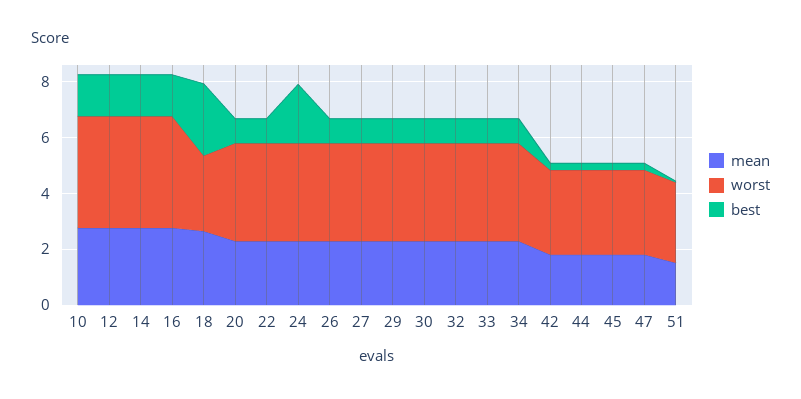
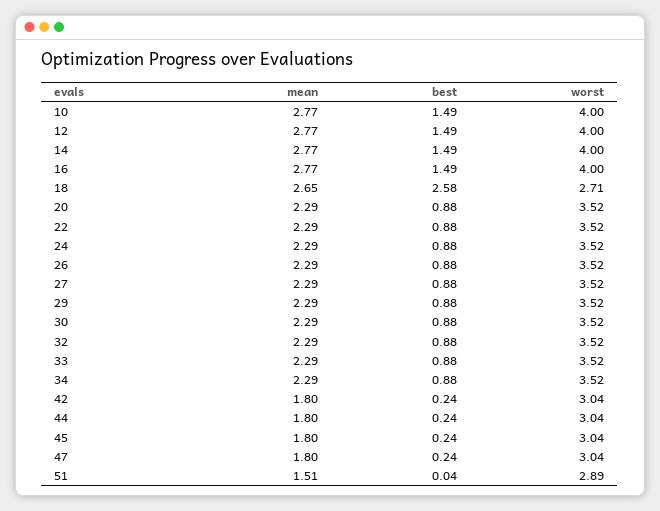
  {
    "mean": {
      "10": 2.77,
      "12": 2.77,
      "14": 2.77,
      "16": 2.77,
      "18": 2.65,
      "20": 2.29,
      "22": 2.29,
      "24": 2.29,
      "26": 2.29,
      "27": 2.29,
      "29": 2.29,
      "30": 2.29,
      "32": 2.29,
      "33": 2.29,
      "34": 2.29,
      "42": 1.8,
      "44": 1.8,
      "45": 1.8,
      "47": 1.8,
      "51": 1.51
    },
    "worst": {
      "10": 4,
      "12": 4,
      "14": 4,
      "16": 4,
      "18": 2.71,
      "20": 3.52,
      "22": 3.52,
      "24": 3.52,
      "26": 3.52,
      "27": 3.52,
      "29": 3.52,
      "30": 3.52,
      "32": 3.52,
      "33": 3.52,
      "34": 3.52,
      "42": 3.04,
      "44": 3.04,
      "45": 3.04,
      "47": 3.04,
      "51": 2.89
    },
    "best": {
      "10": 1.49,
      "12": 1.49,
      "14": 1.49,
      "16": 1.49,
      "18": 2.58,
      "20": 0.88,
      "22": 0.88,
-     "24": 2,
+     "24": 0.88,
      "26": 0.88,
      "27": 0.88,
      "29": 0.88,
      "30": 0.88,
      "32": 0.88,
      "33": 0.88,
      "34": 0.88,
      "42": 0.24,
      "44": 0.24,
      "45": 0.24,
      "47": 0.24,
      "51": 0.04
    }
  }

